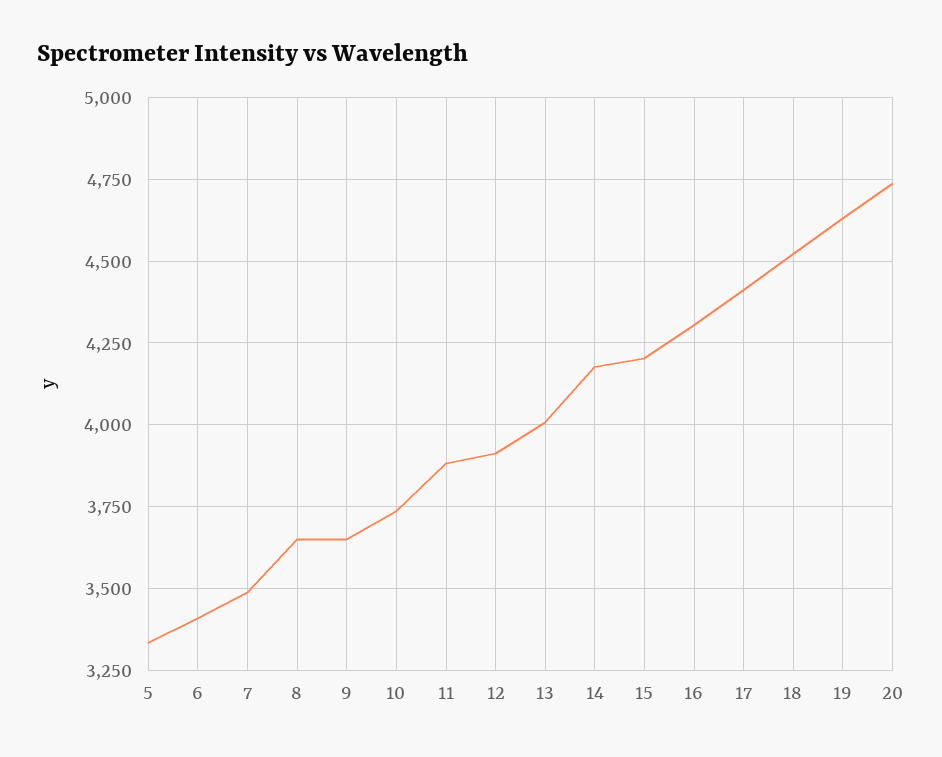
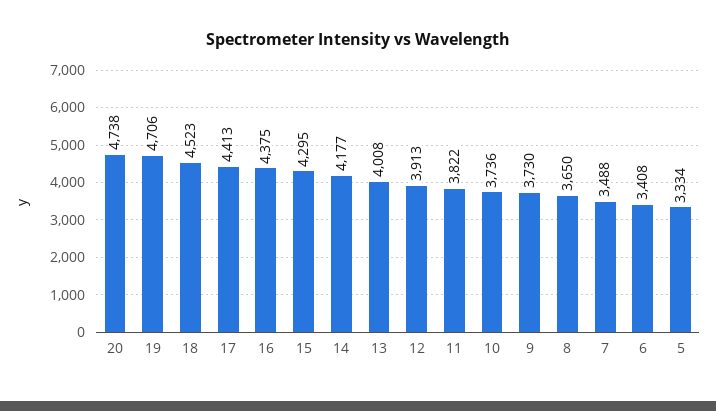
  {
    "5": 3334,
    "6": 3408,
    "7": 3488,
    "8": 3650,
-   "9": 3650,
+   "9": 3730,
    "10": 3736,
-   "11": 3875,
+   "11": 3822,
    "12": 3913,
    "13": 4008,
    "14": 4177,
-   "15": 4200,
+   "15": 4295,
-   "16": 4300,
+   "16": 4375,
    "17": 4413,
    "18": 4523,
-   "19": 4625,
+   "19": 4706,
    "20": 4738
  }

